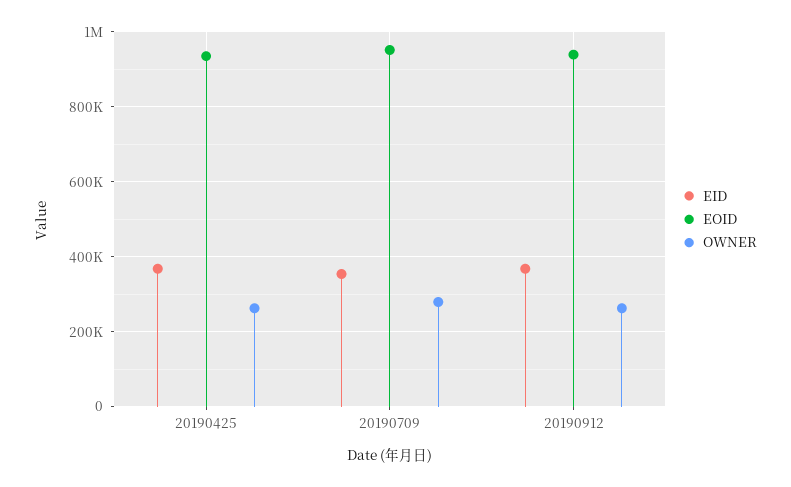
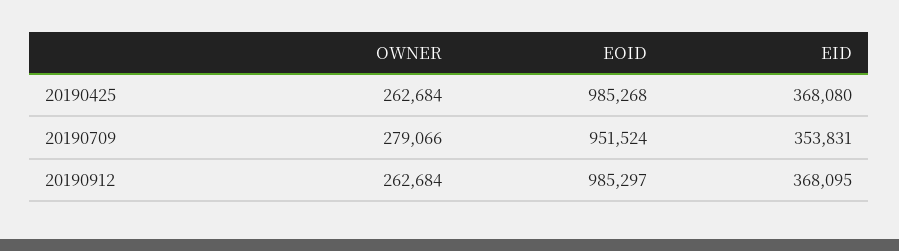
  {
    "EID": {
      "20190425": 368080,
      "20190709": 353831,
      "20190912": 368095
    },
    "EOID": {
-     "20190425": 940000,
+     "20190425": 985268,
      "20190709": 951524,
-     "20190912": 940000
+     "20190912": 985297
    },
    "OWNER": {
      "20190425": 262684,
      "20190709": 279066,
      "20190912": 262684
    }
  }

